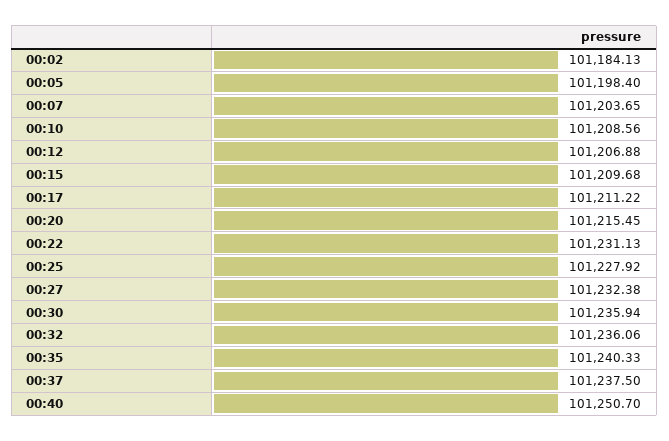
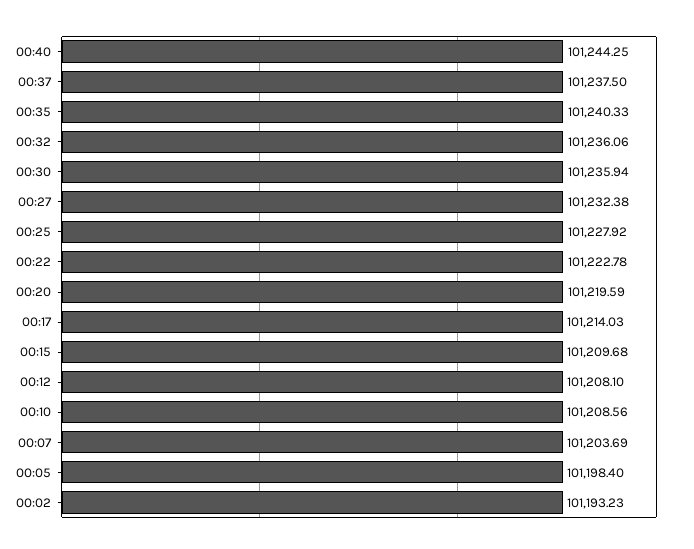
  {
-   "00:02": 101184.13,
+   "00:02": 101193.23,
    "00:05": 101198.4,
-   "00:07": 101203.65,
+   "00:07": 101203.69,
    "00:10": 101208.56,
-   "00:12": 101206.88,
+   "00:12": 101208.1,
    "00:15": 101209.68,
-   "00:17": 101211.22,
+   "00:17": 101214.03,
-   "00:20": 101215.45,
+   "00:20": 101219.59,
-   "00:22": 101231.13,
+   "00:22": 101222.78,
    "00:25": 101227.92,
    "00:27": 101232.38,
    "00:30": 101235.94,
    "00:32": 101236.06,
    "00:35": 101240.33,
    "00:37": 101237.5,
-   "00:40": 101250.7
+   "00:40": 101244.25
  }

